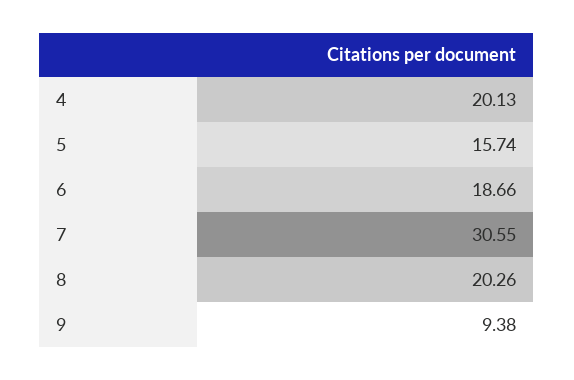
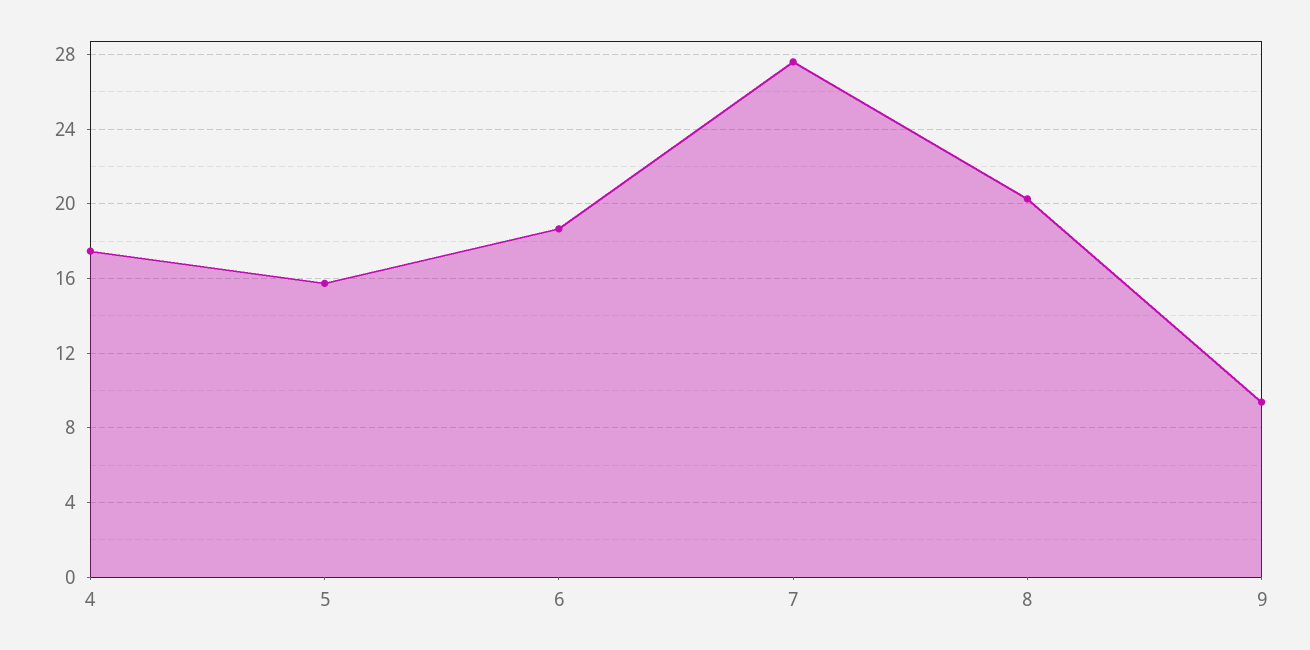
  {
-   "4": 20.13,
+   "4": 17.5,
    "5": 15.74,
    "6": 18.66,
-   "7": 30.55,
+   "7": 27.5,
    "8": 20.26,
    "9": 9.38
  }

